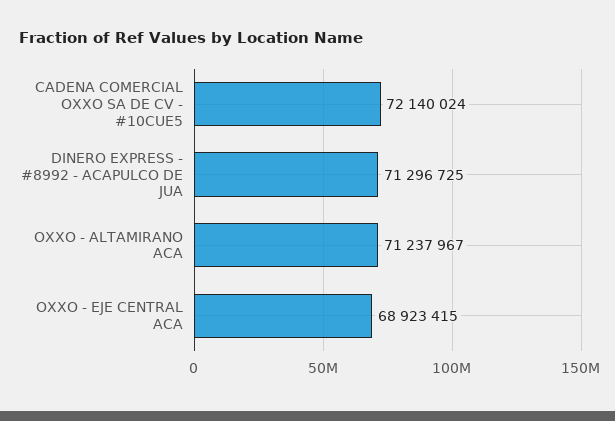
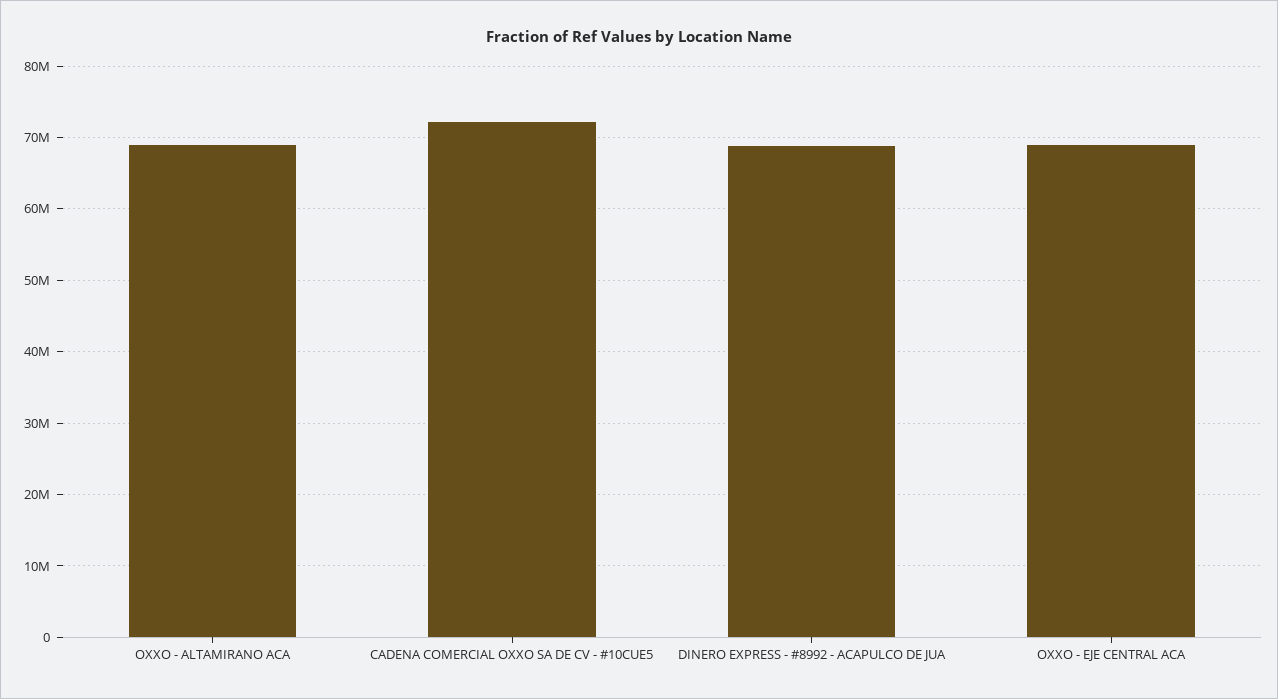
  {
    "CADENA COMERCIAL OXXO SA DE CV - #10CUE5": 72140024,
-   "DINERO EXPRESS - #8992 - ACAPULCO DE JUA": 71296725,
+   "DINERO EXPRESS - #8992 - ACAPULCO DE JUA": 69000000,
-   "OXXO - ALTAMIRANO ACA": 71237967,
+   "OXXO - ALTAMIRANO ACA": 69000000,
    "OXXO - EJE CENTRAL ACA": 68923415
  }

